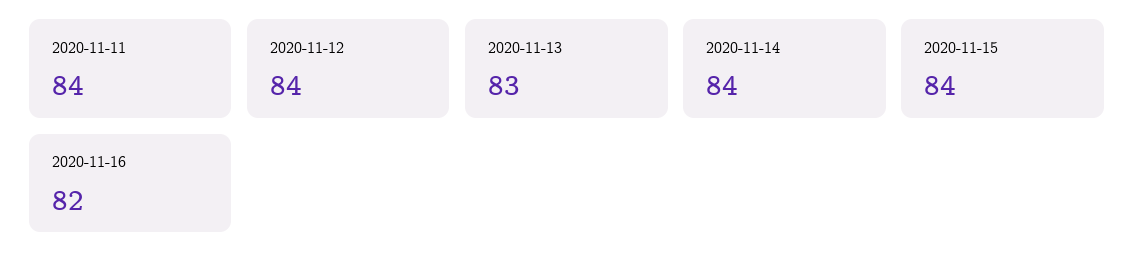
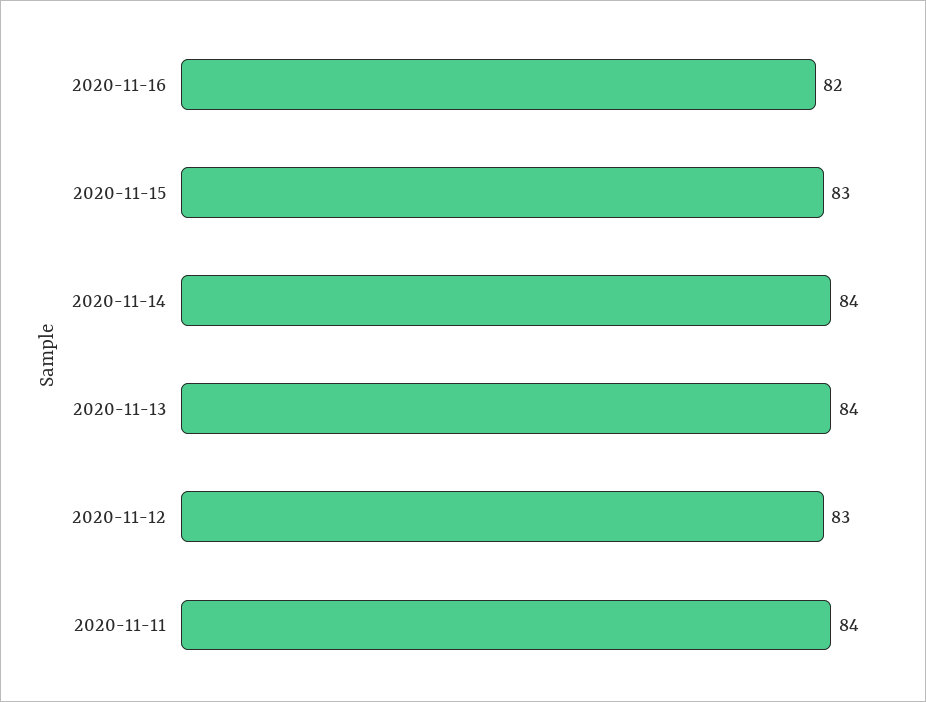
  {
    "2020-11-11": 84,
-   "2020-11-12": 84,
+   "2020-11-12": 83,
-   "2020-11-13": 83,
+   "2020-11-13": 84,
    "2020-11-14": 84,
-   "2020-11-15": 84,
+   "2020-11-15": 83,
    "2020-11-16": 82
  }

